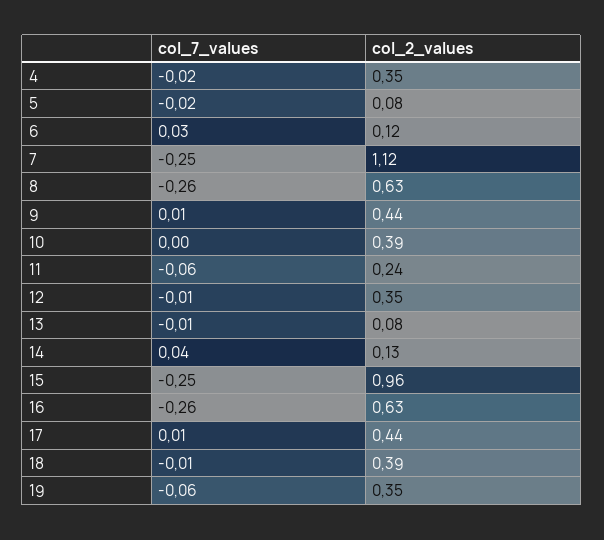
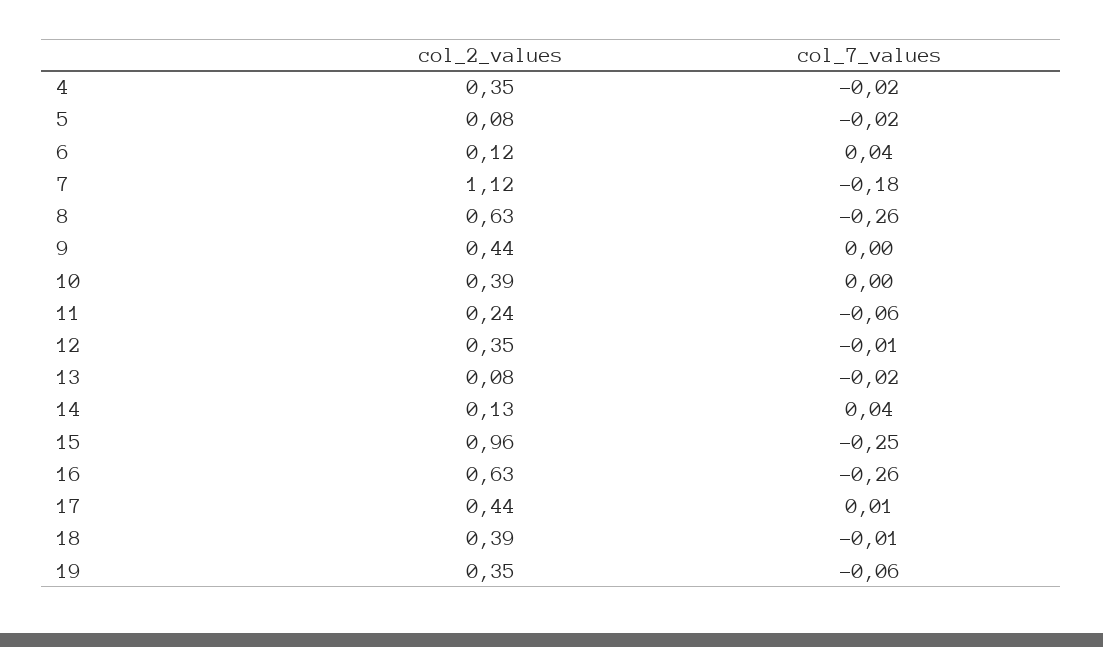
  {
    "col_7_values": {
      "4": -0.02,
      "5": -0.02,
-     "6": 0.03,
+     "6": 0.04,
-     "7": -0.25,
+     "7": -0.18,
      "8": -0.26,
-     "9": 0.01,
+     "9": 0,
      "10": 0,
      "11": -0.06,
      "12": -0.01,
-     "13": -0.01,
+     "13": -0.02,
      "14": 0.04,
      "15": -0.25,
      "16": -0.26,
      "17": 0.01,
      "18": -0.01,
      "19": -0.06
    },
    "col_2_values": {
      "4": 0.35,
      "5": 0.08,
      "6": 0.12,
      "7": 1.12,
      "8": 0.63,
      "9": 0.44,
      "10": 0.39,
      "11": 0.24,
      "12": 0.35,
      "13": 0.08,
      "14": 0.13,
      "15": 0.96,
      "16": 0.63,
      "17": 0.44,
      "18": 0.39,
      "19": 0.35
    }
  }

